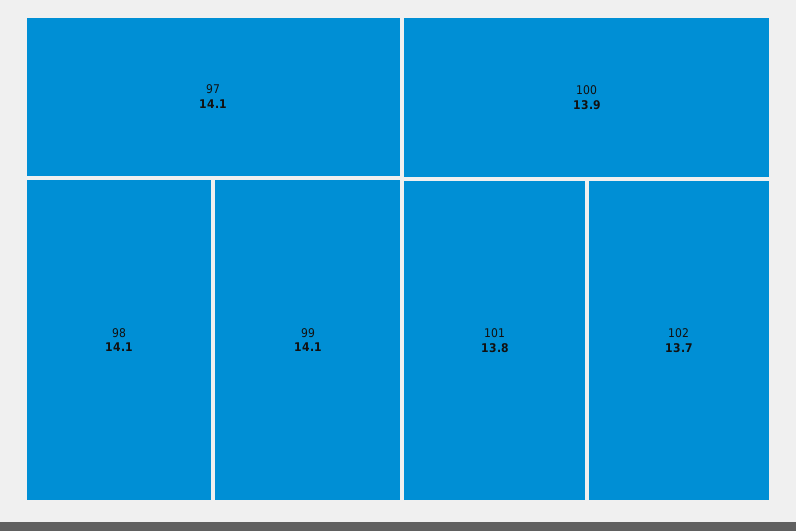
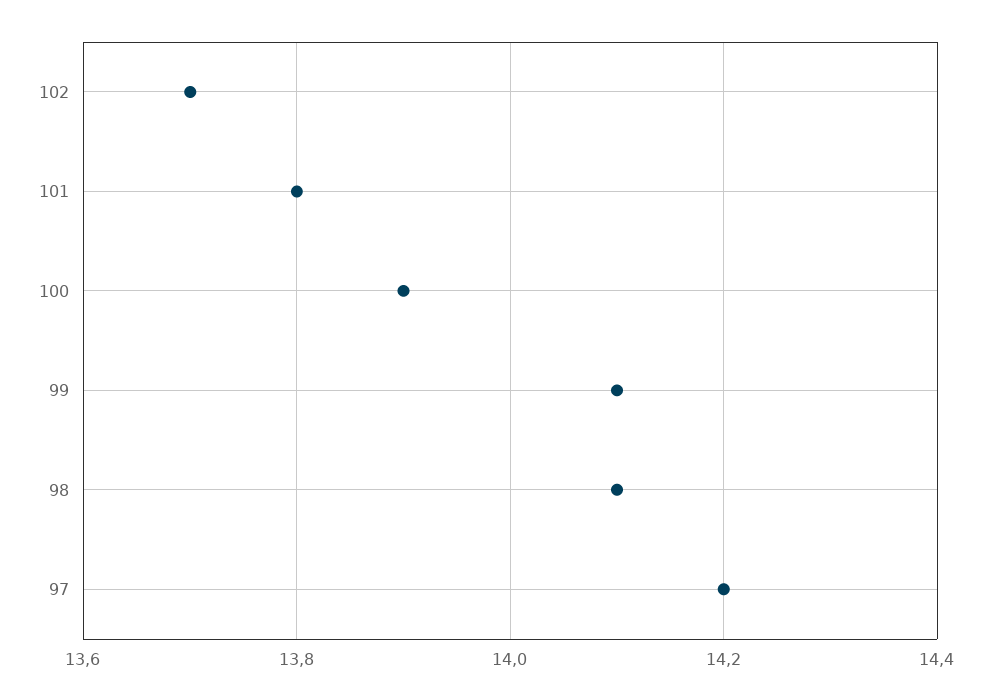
  {
-   "97": 14.1,
+   "97": 14.2,
    "98": 14.1,
    "99": 14.1,
    "100": 13.9,
    "101": 13.8,
    "102": 13.7
  }

